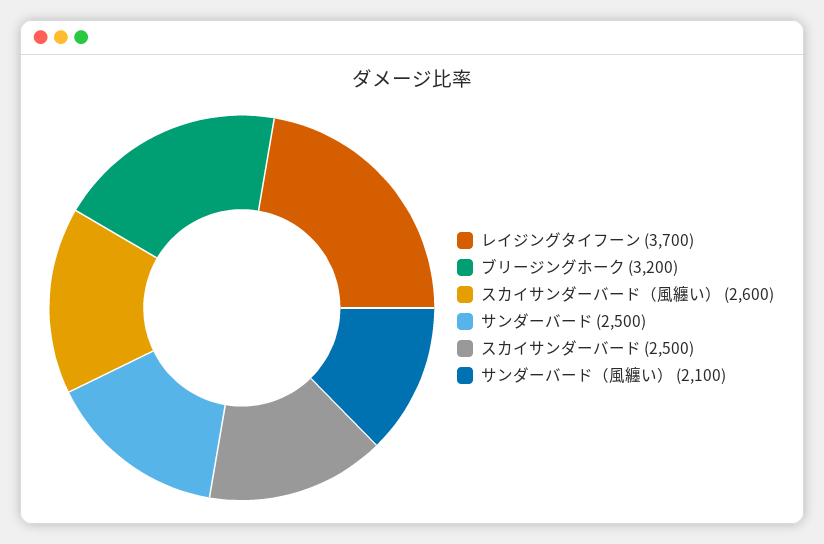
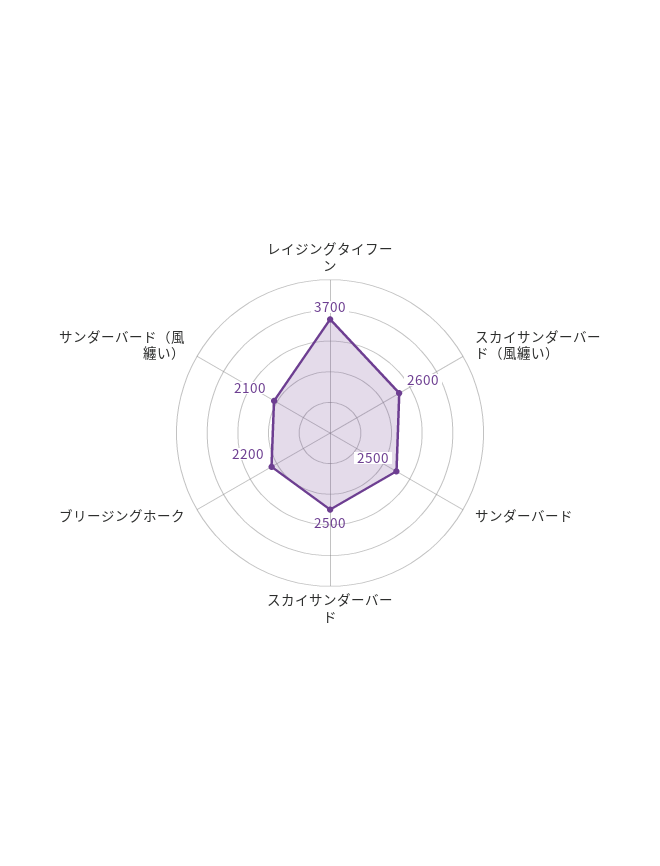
  {
    "レイジングタイフーン": 3700,
-   "ブリージングホーク": 3200,
+   "ブリージングホーク": 2200,
    "スカイサンダーバード（風纏い）": 2600,
    "サンダーバード": 2500,
    "スカイサンダーバード": 2500,
    "サンダーバード（風纏い）": 2100
  }

